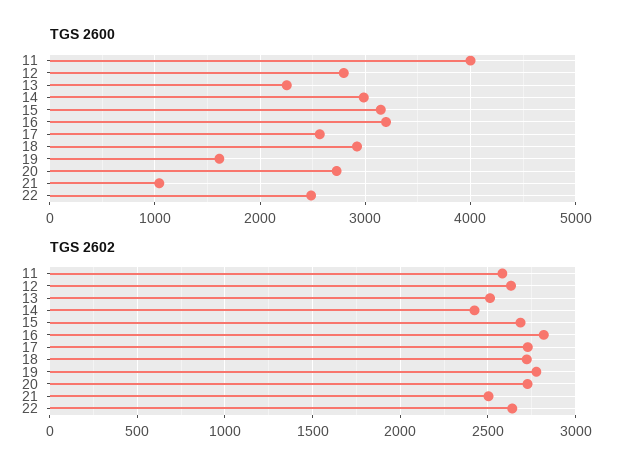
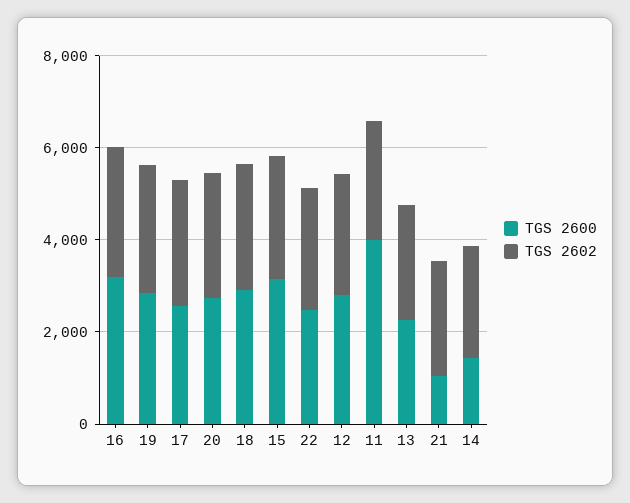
  {
    "TGS 2600": {
      "11": 4000,
      "12": 2800,
      "13": 2300,
-     "14": 3000,
+     "14": 1500,
      "15": 3100,
      "16": 3200,
      "17": 2600,
      "18": 2900,
-     "19": 1600,
+     "19": 3000,
      "20": 2700,
      "21": 1000,
      "22": 2500
    },
    "TGS 2602": {
      "11": 2600,
      "12": 2650,
      "13": 2500,
      "14": 2400,
      "15": 2700,
      "16": 2800,
      "17": 2750,
      "18": 2700,
      "19": 2800,
      "20": 2750,
      "21": 2500,
      "22": 2650
    }
  }

